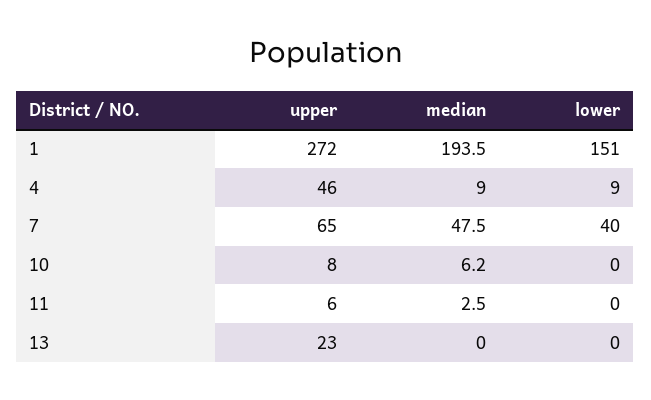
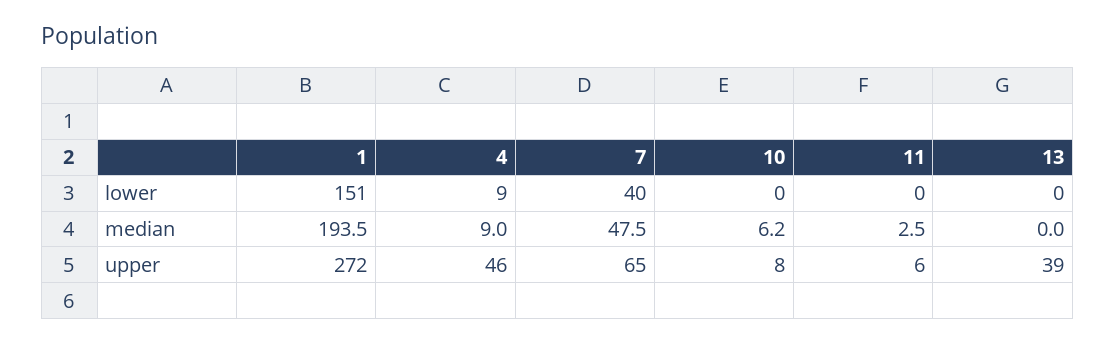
  {
    "upper": {
      "1": 272,
      "4": 46,
      "7": 65,
      "10": 8,
      "11": 6,
-     "13": 23
+     "13": 39
    },
    "median": {
      "1": 193.5,
      "4": 9,
      "7": 47.5,
      "10": 6.2,
      "11": 2.5,
      "13": 0
    },
    "lower": {
      "1": 151,
      "4": 9,
      "7": 40,
      "10": 0,
      "11": 0,
      "13": 0
    }
  }

